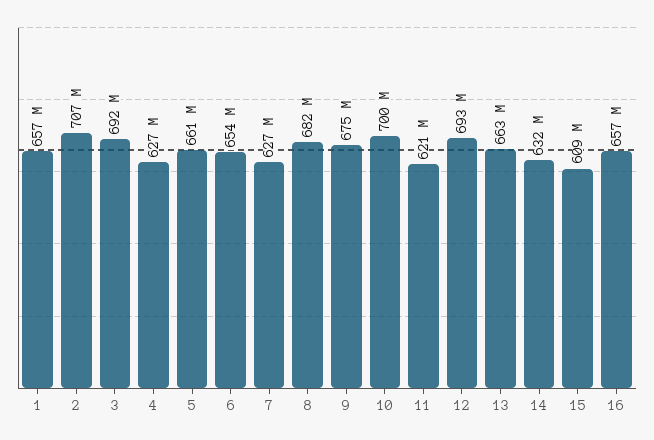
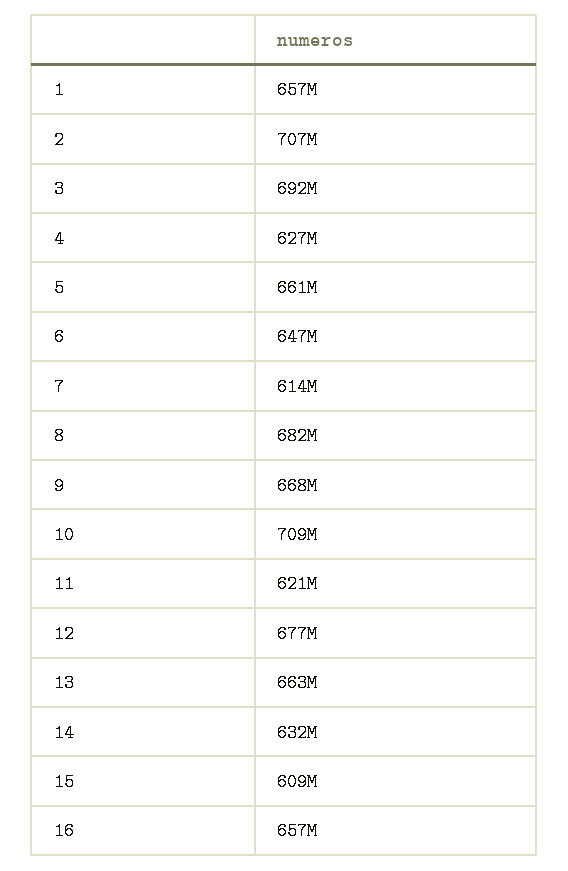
  {
    "1": 657000000,
    "2": 707000000,
    "3": 692000000,
    "4": 627000000,
    "5": 661000000,
-   "6": 654000000,
+   "6": 647000000,
-   "7": 627000000,
+   "7": 614000000,
    "8": 682000000,
-   "9": 675000000,
+   "9": 668000000,
-   "10": 700000000,
+   "10": 709000000,
    "11": 621000000,
-   "12": 693000000,
+   "12": 677000000,
    "13": 663000000,
    "14": 632000000,
    "15": 609000000,
    "16": 657000000
  }

